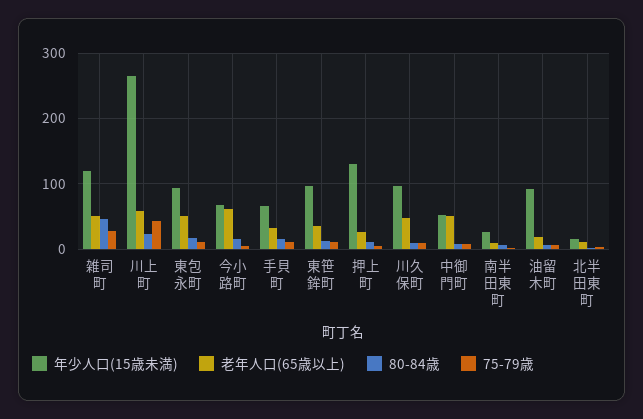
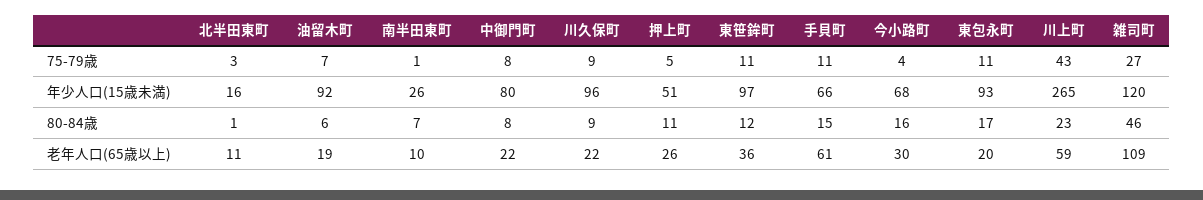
  {
    "年少人口(15歳未満)": {
      "雑司町": 120,
      "川上町": 265,
      "東包永町": 93,
      "今小路町": 68,
      "手貝町": 66,
      "東笹鉾町": 97,
-     "押上町": 130,
+     "押上町": 51,
      "川久保町": 96,
-     "中御門町": 50,
+     "中御門町": 80,
      "南半田東町": 26,
      "油留木町": 92,
      "北半田東町": 16
    },
    "老年人口(65歳以上)": {
-     "雑司町": 50,
+     "雑司町": 109,
      "川上町": 59,
-     "東包永町": 50,
+     "東包永町": 20,
-     "今小路町": 60,
+     "今小路町": 30,
-     "手貝町": 30,
+     "手貝町": 61,
      "東笹鉾町": 36,
      "押上町": 26,
-     "川久保町": 50,
+     "川久保町": 22,
-     "中御門町": 50,
+     "中御門町": 22,
      "南半田東町": 10,
      "油留木町": 19,
      "北半田東町": 11
    },
    "80-84歳": {
      "雑司町": 46,
      "川上町": 23,
      "東包永町": 17,
      "今小路町": 16,
      "手貝町": 15,
      "東笹鉾町": 12,
      "押上町": 11,
      "川久保町": 9,
      "中御門町": 8,
      "南半田東町": 7,
      "油留木町": 6,
      "北半田東町": 1
    },
    "75-79歳": {
      "雑司町": 27,
      "川上町": 43,
      "東包永町": 11,
      "今小路町": 4,
      "手貝町": 11,
      "東笹鉾町": 11,
      "押上町": 5,
      "川久保町": 9,
      "中御門町": 8,
      "南半田東町": 1,
      "油留木町": 7,
      "北半田東町": 3
    }
  }

